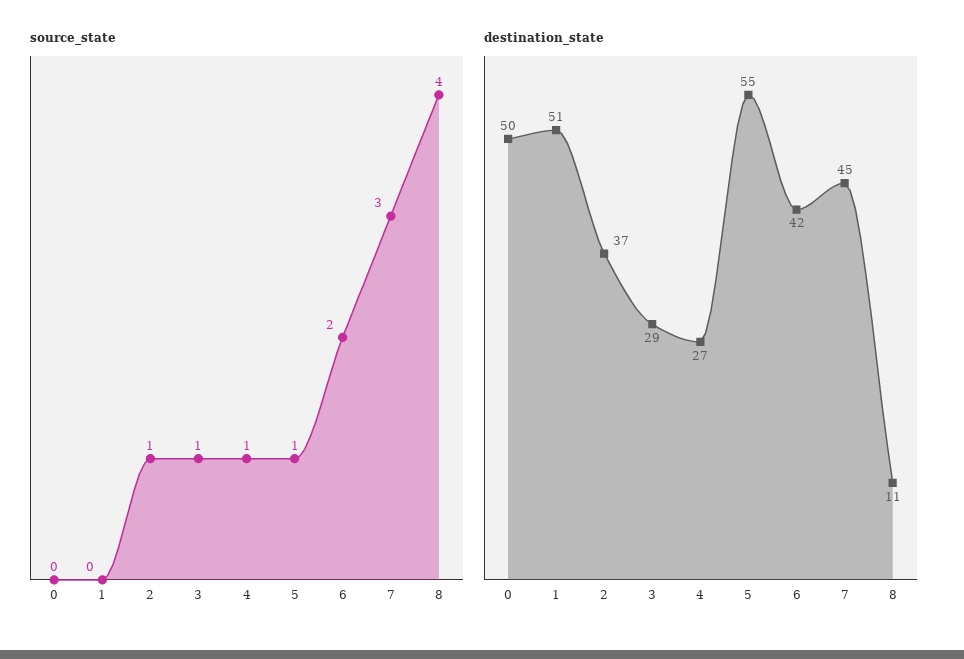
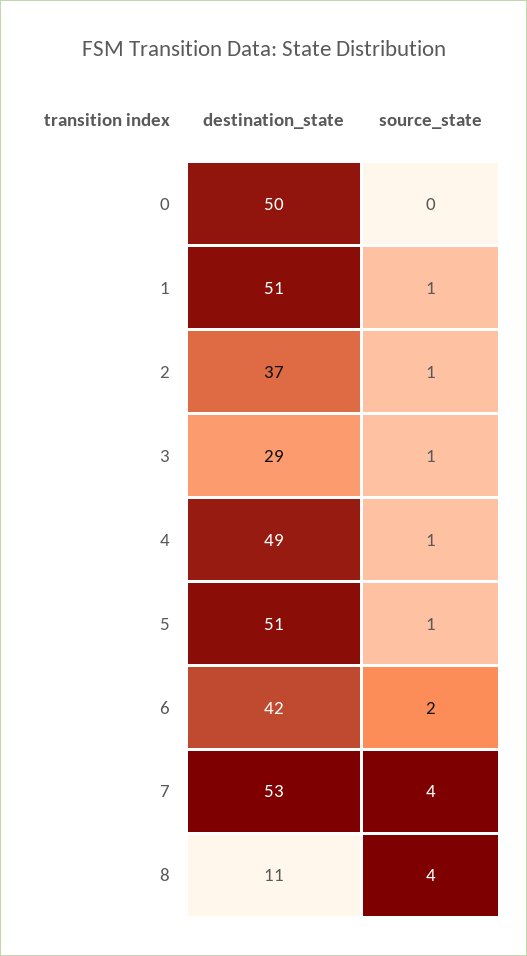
  {
    "source_state": {
      "0": 0,
-     "1": 0,
+     "1": 1,
      "2": 1,
      "3": 1,
      "4": 1,
      "5": 1,
      "6": 2,
-     "7": 3,
+     "7": 4,
      "8": 4
    },
    "destination_state": {
      "0": 50,
      "1": 51,
      "2": 37,
      "3": 29,
-     "4": 27,
+     "4": 49,
-     "5": 55,
+     "5": 51,
      "6": 42,
-     "7": 45,
+     "7": 53,
      "8": 11
    }
  }

